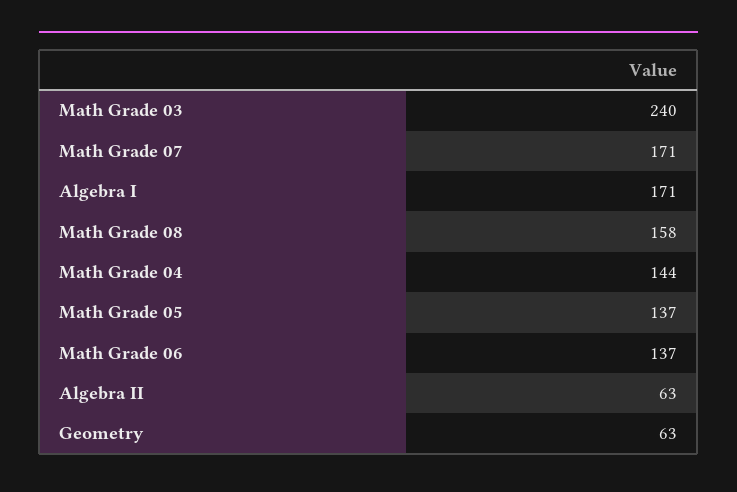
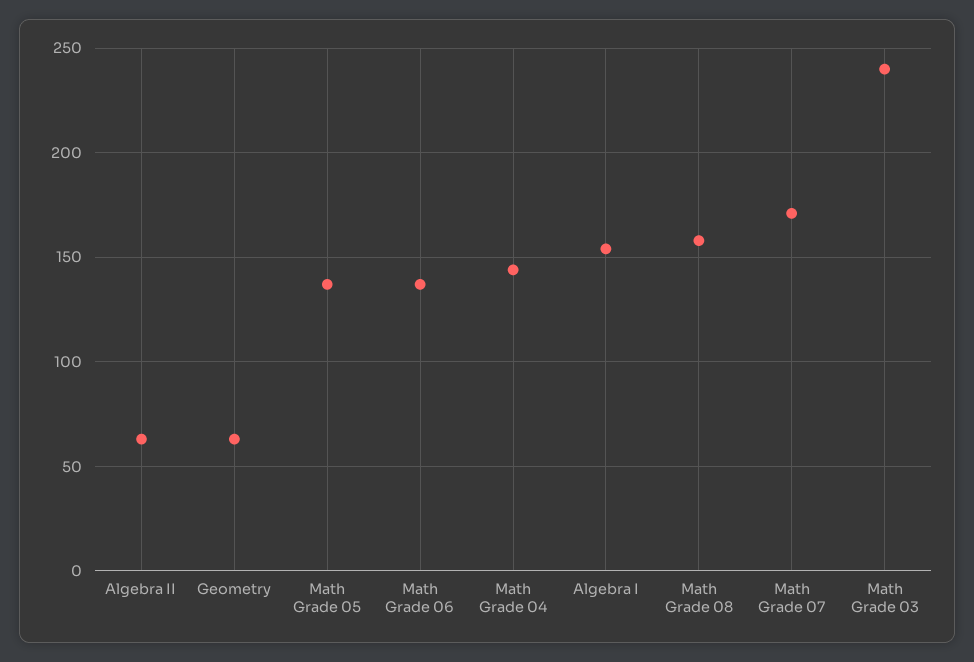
  {
    "Math Grade 03": 240,
    "Math Grade 07": 171,
-   "Algebra I": 171,
+   "Algebra I": 155,
    "Math Grade 08": 158,
    "Math Grade 04": 144,
    "Math Grade 05": 137,
    "Math Grade 06": 137,
    "Algebra II": 63,
    "Geometry": 63
  }

